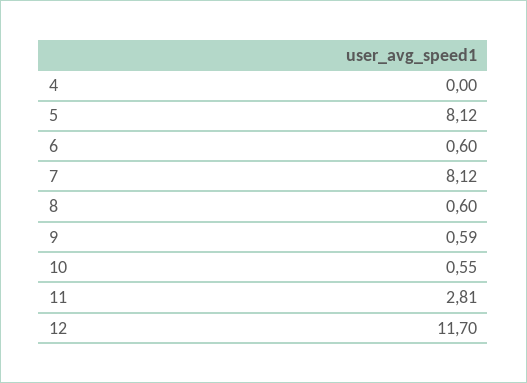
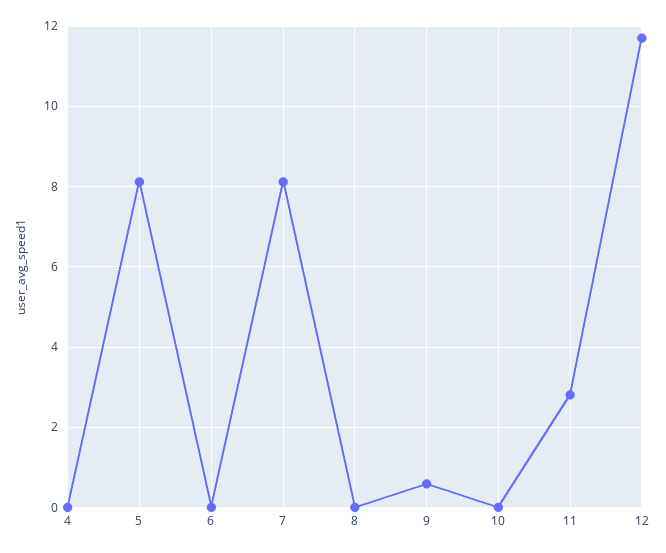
  {
    "4": 0,
    "5": 8.12,
-   "6": 0.6,
+   "6": 0,
    "7": 8.12,
-   "8": 0.6,
+   "8": 0,
    "9": 0.59,
-   "10": 0.55,
+   "10": 0,
    "11": 2.81,
    "12": 11.7
  }

